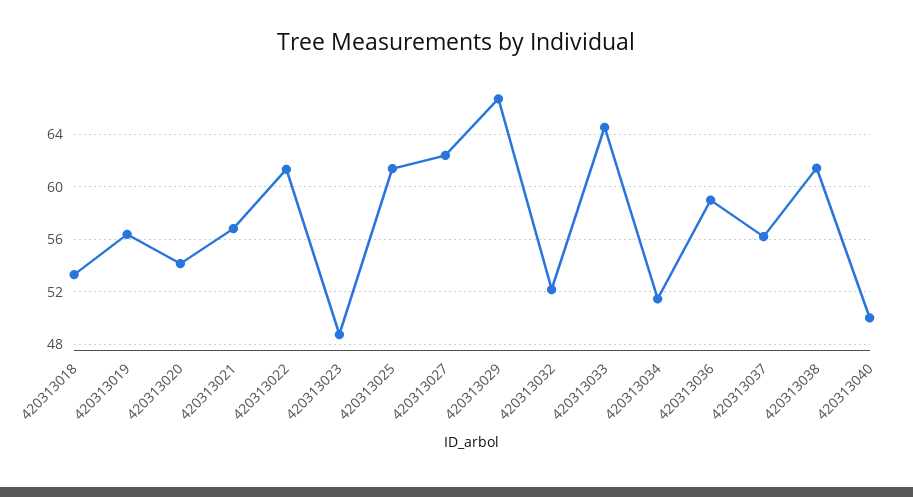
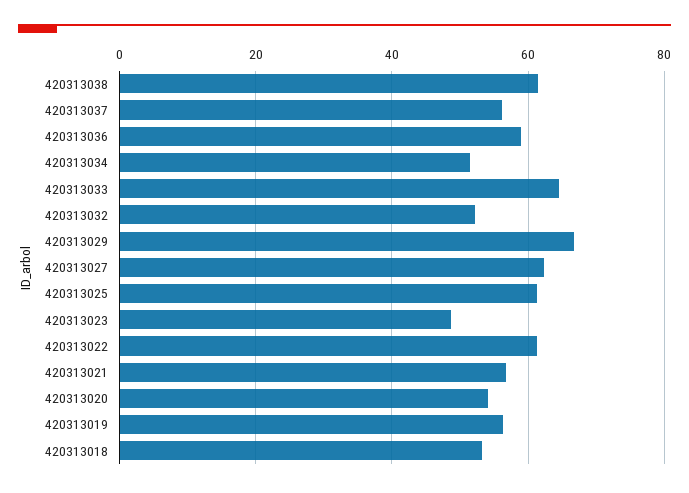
  {
    "420313018": 53.5,
    "420313019": 56.5,
    "420313020": 54,
    "420313021": 57,
    "420313022": 61.5,
    "420313023": 48.5,
    "420313025": 61.5,
    "420313027": 62.5,
    "420313029": 66.5,
    "420313032": 52,
    "420313033": 64.5,
    "420313034": 51.5,
    "420313036": 59,
    "420313037": 56,
-   "420313038": 61.5,
+   "420313038": 61.5
-   "420313040": 50
  }

